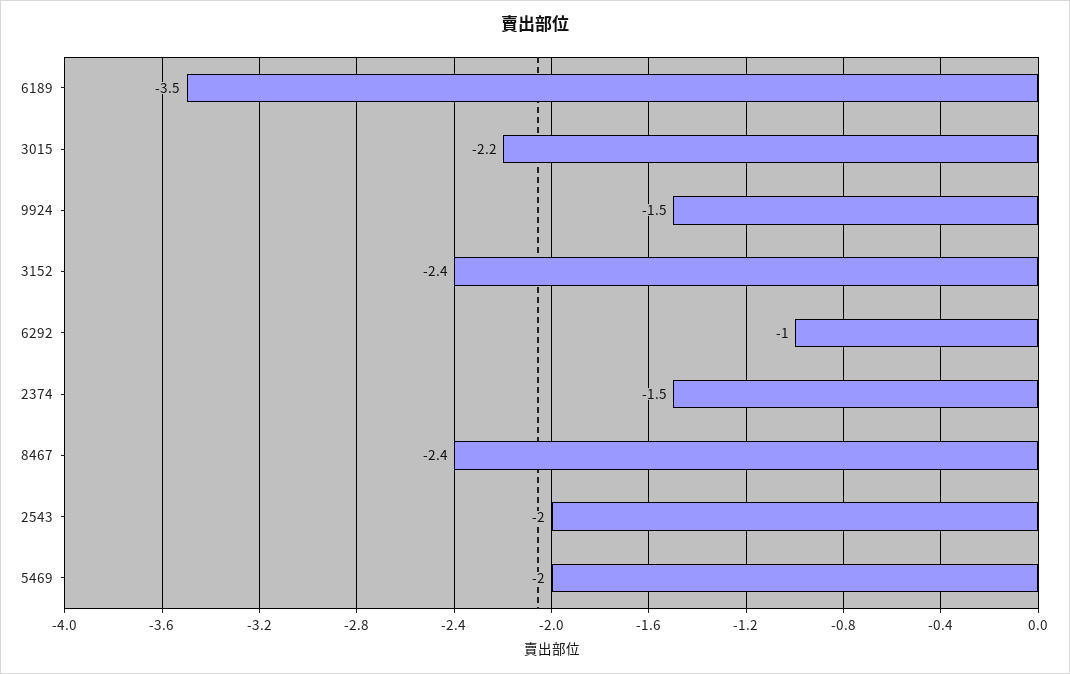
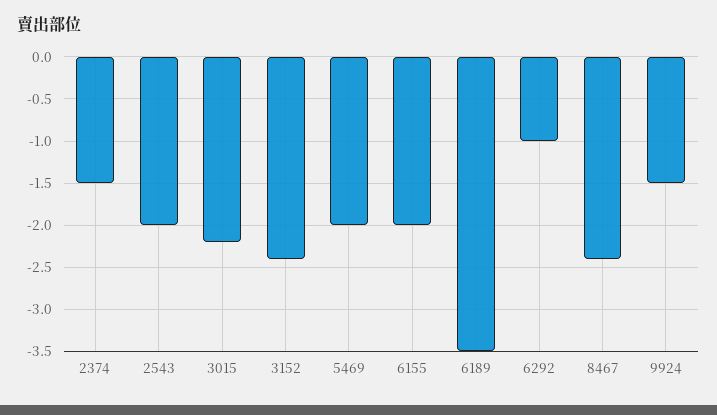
  {
    "6189": -3.5,
    "3015": -2.2,
    "9924": -1.5,
    "3152": -2.4,
    "6292": -1,
    "2374": -1.5,
    "8467": -2.4,
    "2543": -2,
-   "5469": -2
+   "5469": -2,
+   "6155": -2
  }

